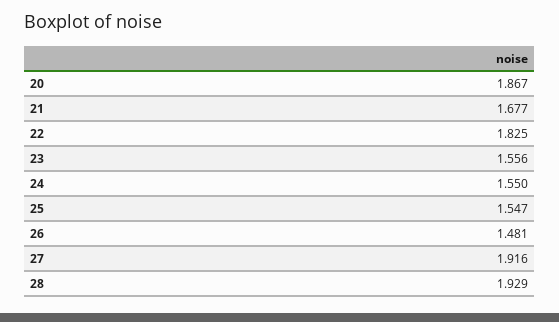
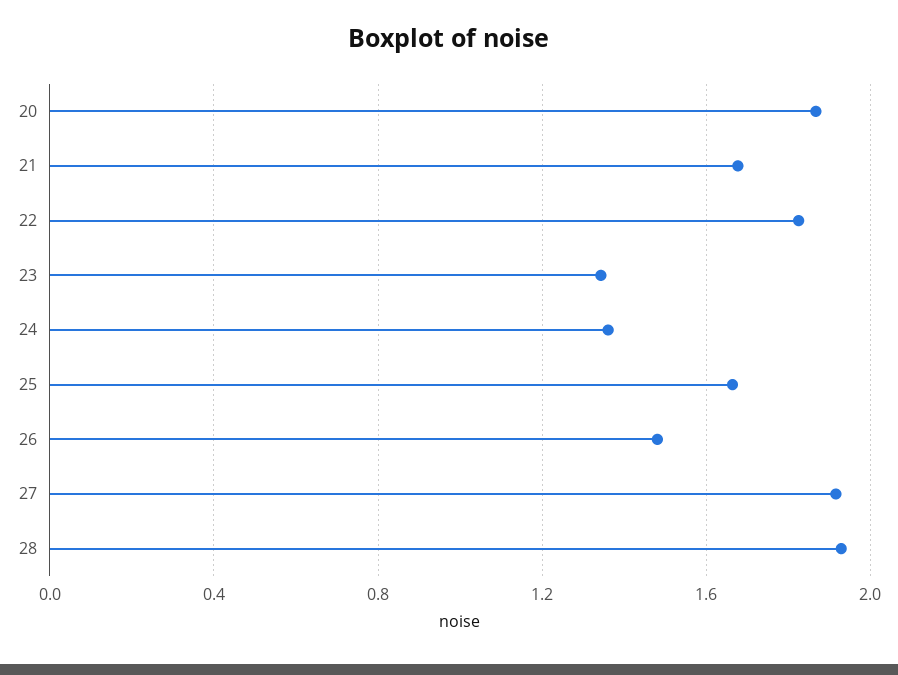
  {
    "20": 1.867,
    "21": 1.677,
    "22": 1.825,
-   "23": 1.556,
+   "23": 1.35,
-   "24": 1.55,
+   "24": 1.35,
-   "25": 1.547,
+   "25": 1.65,
    "26": 1.481,
    "27": 1.916,
    "28": 1.929
  }

